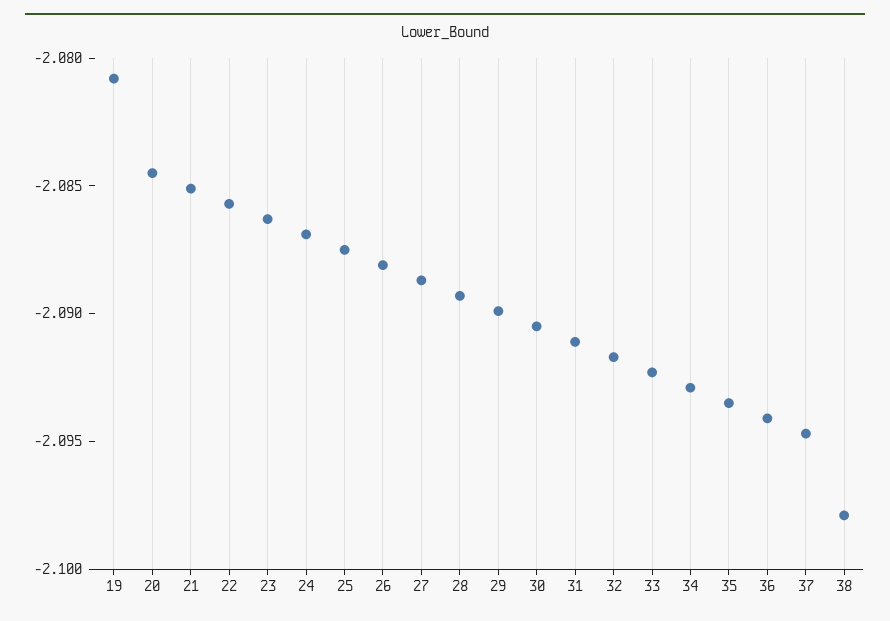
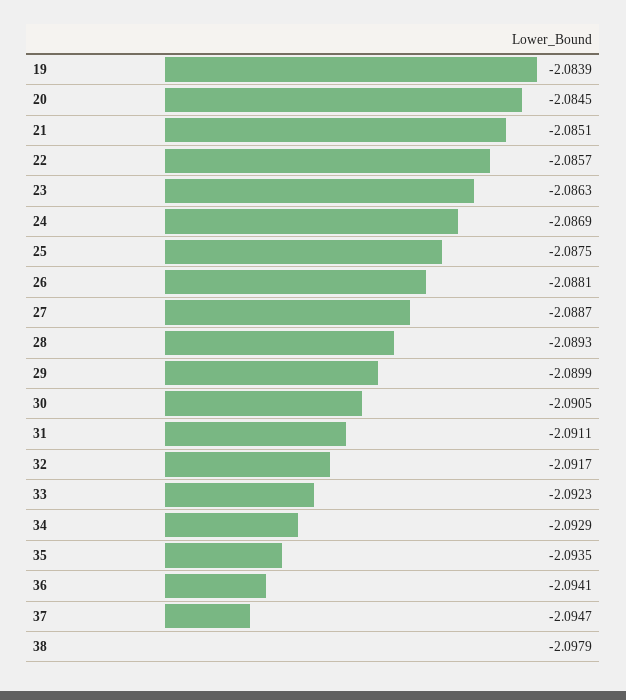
  {
-   "19": -2.081,
+   "19": -2.0839,
    "20": -2.0845,
    "21": -2.0851,
    "22": -2.0857,
    "23": -2.0863,
    "24": -2.0869,
    "25": -2.0875,
    "26": -2.0881,
    "27": -2.0887,
    "28": -2.0893,
    "29": -2.0899,
    "30": -2.0905,
    "31": -2.0911,
    "32": -2.0917,
    "33": -2.0923,
    "34": -2.0929,
    "35": -2.0935,
    "36": -2.0941,
    "37": -2.0947,
    "38": -2.0979
  }

